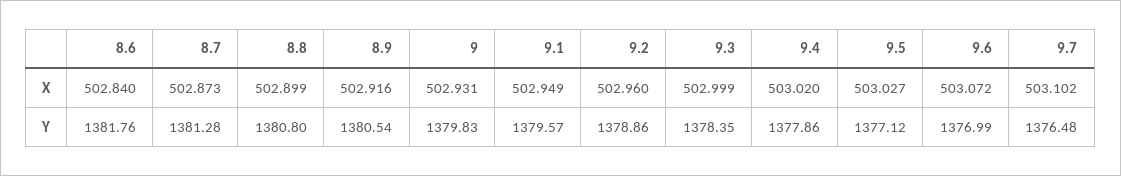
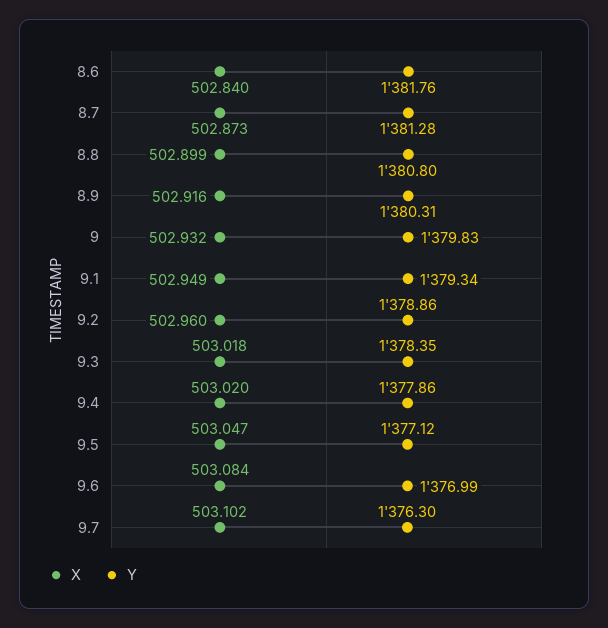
  {
    "X": {
      "8.6": 502.84,
      "8.7": 502.873,
      "8.8": 502.899,
      "8.9": 502.916,
-     "9": 502.931,
+     "9": 502.932,
      "9.1": 502.949,
      "9.2": 502.96,
-     "9.3": 502.999,
+     "9.3": 503.018,
      "9.4": 503.02,
-     "9.5": 503.027,
+     "9.5": 503.047,
-     "9.6": 503.072,
+     "9.6": 503.084,
      "9.7": 503.102
    },
    "Y": {
      "8.6": 1381.76,
      "8.7": 1381.28,
      "8.8": 1380.8,
-     "8.9": 1380.54,
+     "8.9": 1380.31,
      "9": 1379.83,
-     "9.1": 1379.57,
+     "9.1": 1379.34,
      "9.2": 1378.86,
      "9.3": 1378.35,
      "9.4": 1377.86,
      "9.5": 1377.12,
      "9.6": 1376.99,
-     "9.7": 1376.48
+     "9.7": 1376.3
    }
  }

